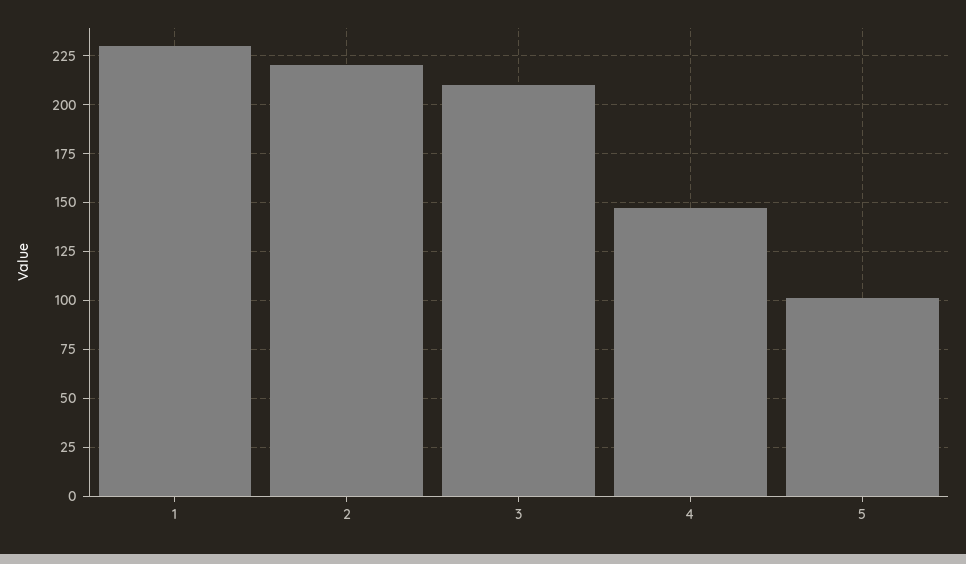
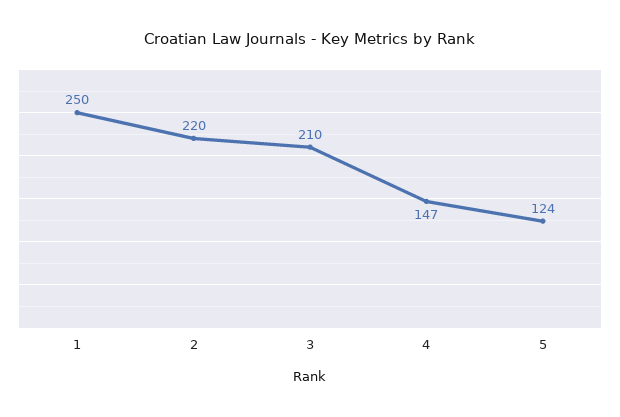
  {
-   "1": 230,
+   "1": 250,
    "2": 220,
    "3": 210,
    "4": 147,
-   "5": 100
+   "5": 124
  }

